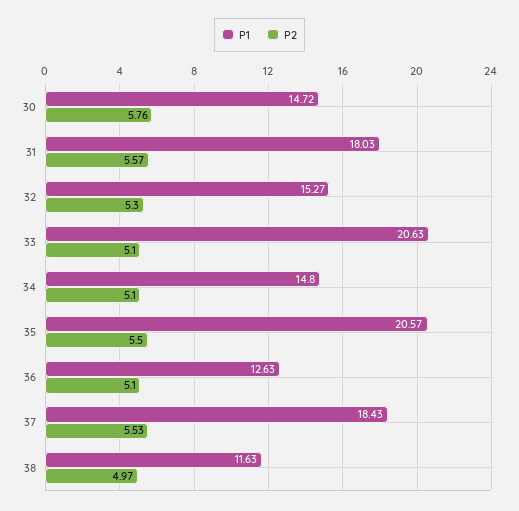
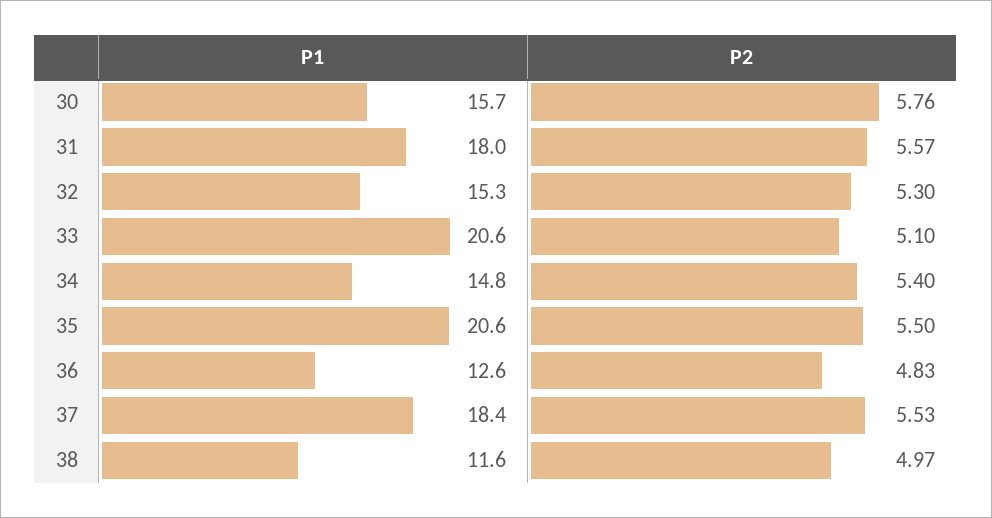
  {
    "P1": {
-     "30": 14.72,
+     "30": 15.7,
      "31": 18.03,
      "32": 15.27,
      "33": 20.63,
      "34": 14.8,
      "35": 20.57,
      "36": 12.63,
      "37": 18.43,
      "38": 11.63
    },
    "P2": {
      "30": 5.76,
      "31": 5.57,
      "32": 5.3,
      "33": 5.1,
-     "34": 5.1,
+     "34": 5.4,
      "35": 5.5,
-     "36": 5.1,
+     "36": 4.83,
      "37": 5.53,
      "38": 4.97
    }
  }

